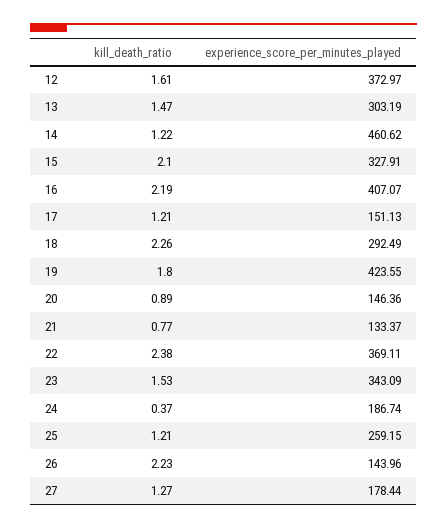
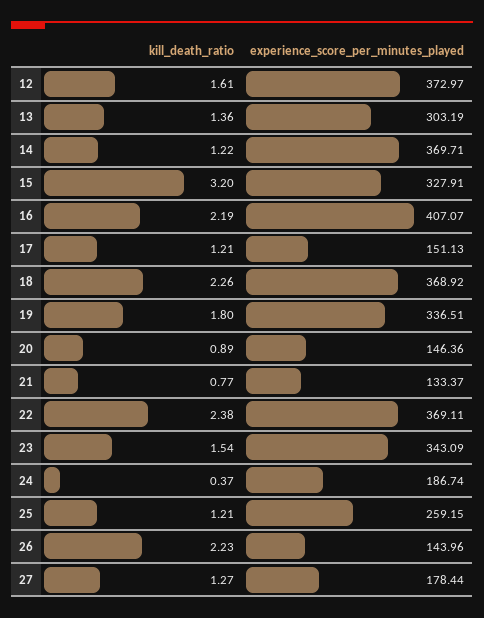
  {
    "kill_death_ratio": {
      "12": 1.61,
-     "13": 1.47,
+     "13": 1.36,
      "14": 1.22,
-     "15": 2.1,
+     "15": 3.2,
      "16": 2.19,
      "17": 1.21,
      "18": 2.26,
      "19": 1.8,
      "20": 0.89,
      "21": 0.77,
      "22": 2.38,
-     "23": 1.53,
+     "23": 1.54,
      "24": 0.37,
      "25": 1.21,
      "26": 2.23,
      "27": 1.27
    },
    "experience_score_per_minutes_played": {
      "12": 372.97,
      "13": 303.19,
-     "14": 460.62,
+     "14": 369.71,
      "15": 327.91,
      "16": 407.07,
      "17": 151.13,
-     "18": 292.49,
+     "18": 368.92,
-     "19": 423.55,
+     "19": 336.51,
      "20": 146.36,
      "21": 133.37,
      "22": 369.11,
      "23": 343.09,
      "24": 186.74,
      "25": 259.15,
      "26": 143.96,
      "27": 178.44
    }
  }

